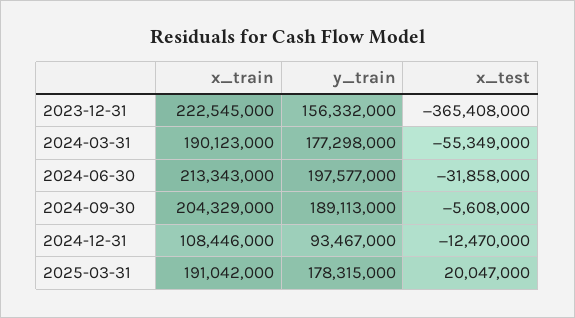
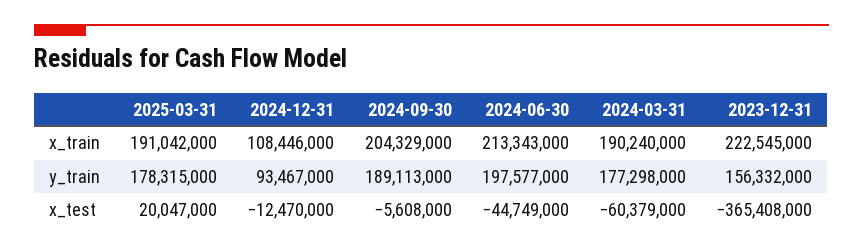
  {
    "x_train": {
      "2023-12-31": 222545000,
-     "2024-03-31": 190123000,
+     "2024-03-31": 190240000,
      "2024-06-30": 213343000,
      "2024-09-30": 204329000,
      "2024-12-31": 108446000,
      "2025-03-31": 191042000
    },
    "y_train": {
      "2023-12-31": 156332000,
      "2024-03-31": 177298000,
      "2024-06-30": 197577000,
      "2024-09-30": 189113000,
      "2024-12-31": 93467000,
      "2025-03-31": 178315000
    },
    "x_test": {
      "2023-12-31": -365408000,
-     "2024-03-31": -55349000,
+     "2024-03-31": -60379000,
-     "2024-06-30": -31858000,
+     "2024-06-30": -44749000,
      "2024-09-30": -5608000,
      "2024-12-31": -12470000,
      "2025-03-31": 20047000
    }
  }

